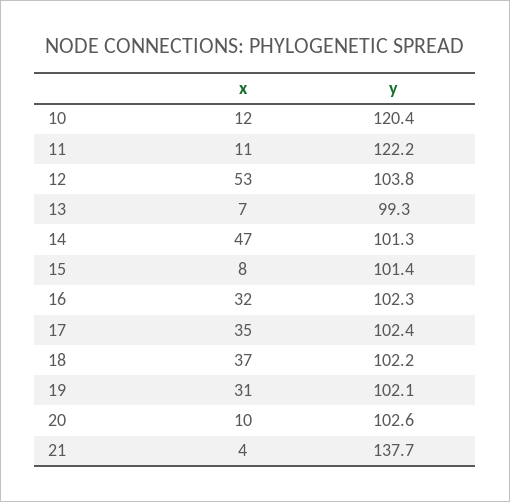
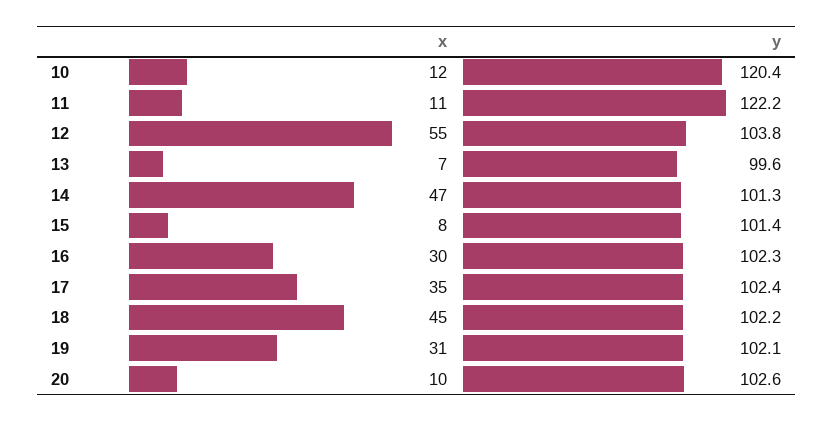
  {
    "x": {
      "10": 12,
      "11": 11,
-     "12": 53,
+     "12": 55,
      "13": 7,
      "14": 47,
      "15": 8,
-     "16": 32,
+     "16": 30,
      "17": 35,
-     "18": 37,
+     "18": 45,
      "19": 31,
-     "20": 10,
+     "20": 10
-     "21": 4
    },
    "y": {
      "10": 120.4,
      "11": 122.2,
      "12": 103.8,
-     "13": 99.3,
+     "13": 99.6,
      "14": 101.3,
      "15": 101.4,
      "16": 102.3,
      "17": 102.4,
      "18": 102.2,
      "19": 102.1,
-     "20": 102.6,
+     "20": 102.6
-     "21": 137.7
    }
  }

